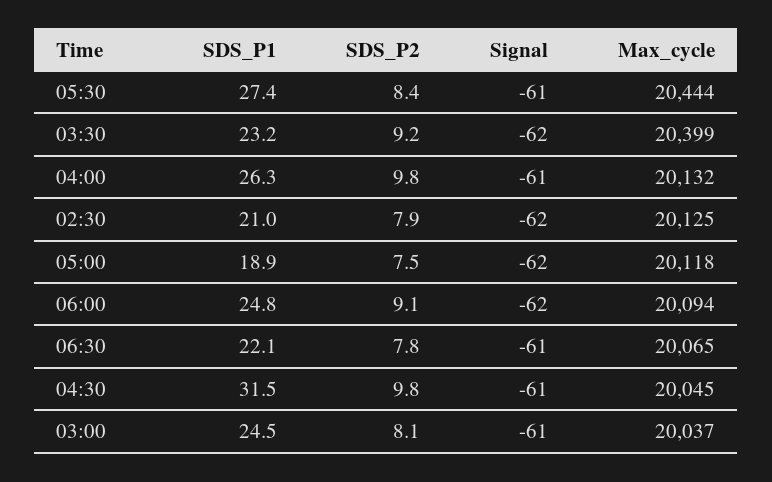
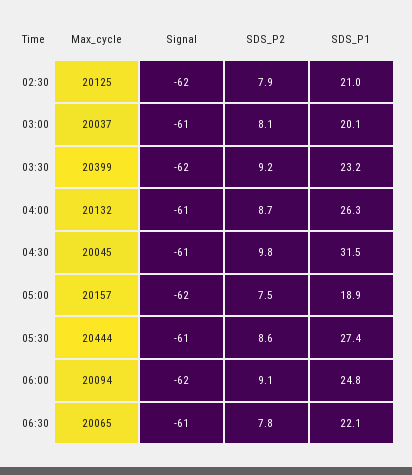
  {
    "SDS_P1": {
      "05:30": 27.4,
      "03:30": 23.2,
      "04:00": 26.3,
      "02:30": 21,
      "05:00": 18.9,
      "06:00": 24.8,
      "06:30": 22.1,
      "04:30": 31.5,
-     "03:00": 24.5
+     "03:00": 20.1
    },
    "SDS_P2": {
-     "05:30": 8.4,
+     "05:30": 8.6,
      "03:30": 9.2,
-     "04:00": 9.8,
+     "04:00": 8.7,
      "02:30": 7.9,
      "05:00": 7.5,
      "06:00": 9.1,
      "06:30": 7.8,
      "04:30": 9.8,
      "03:00": 8.1
    },
    "Signal": {
      "05:30": -61,
      "03:30": -62,
      "04:00": -61,
      "02:30": -62,
      "05:00": -62,
      "06:00": -62,
      "06:30": -61,
      "04:30": -61,
      "03:00": -61
    },
    "Max_cycle": {
      "05:30": 20444,
      "03:30": 20399,
      "04:00": 20132,
      "02:30": 20125,
-     "05:00": 20118,
+     "05:00": 20157,
      "06:00": 20094,
      "06:30": 20065,
      "04:30": 20045,
      "03:00": 20037
    }
  }

